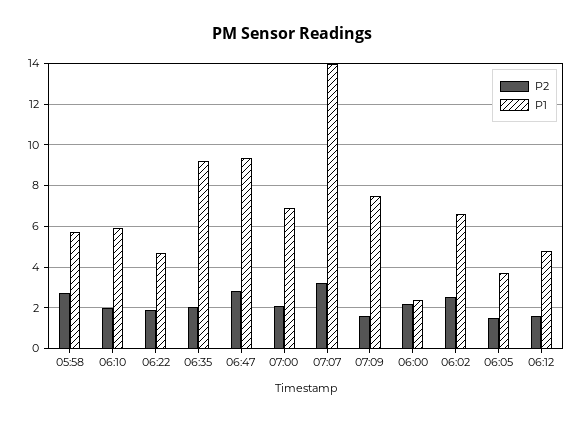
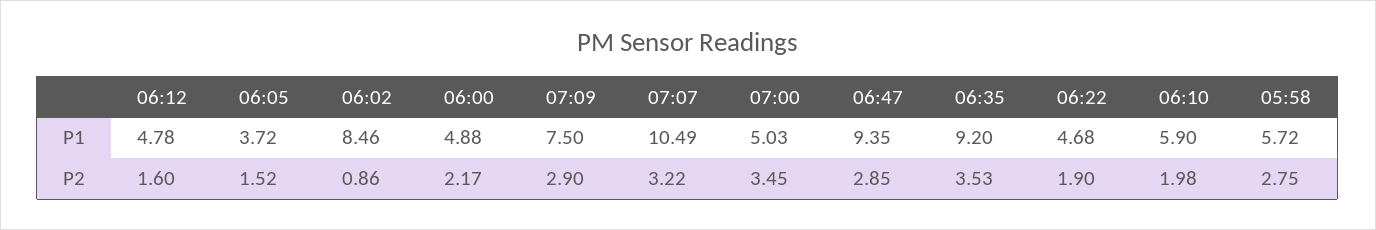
  {
    "P2": {
      "05:58": 2.75,
      "06:10": 1.98,
      "06:22": 1.9,
-     "06:35": 2,
+     "06:35": 3.53,
      "06:47": 2.85,
-     "07:00": 2,
+     "07:00": 3.45,
      "07:07": 3.22,
-     "07:09": 1.5,
+     "07:09": 2.9,
      "06:00": 2.17,
-     "06:02": 2.5,
+     "06:02": 0.86,
      "06:05": 1.52,
      "06:12": 1.6
    },
    "P1": {
      "05:58": 5.72,
      "06:10": 5.9,
      "06:22": 4.68,
      "06:35": 9.2,
      "06:47": 9.35,
-     "07:00": 7,
+     "07:00": 5.03,
-     "07:07": 14,
+     "07:07": 10.49,
      "07:09": 7.5,
-     "06:00": 2.5,
+     "06:00": 4.88,
-     "06:02": 6.5,
+     "06:02": 8.46,
      "06:05": 3.72,
      "06:12": 4.78
    }
  }

